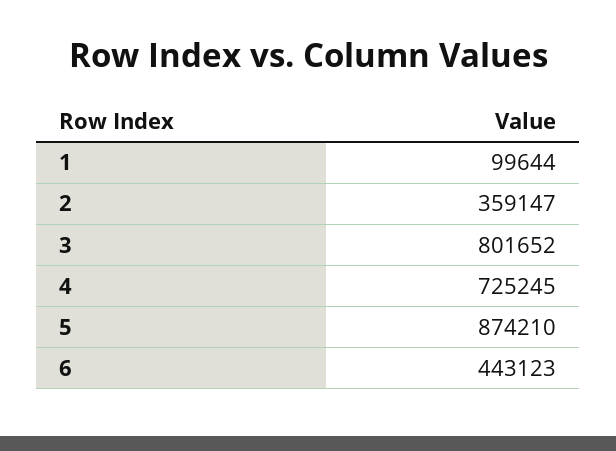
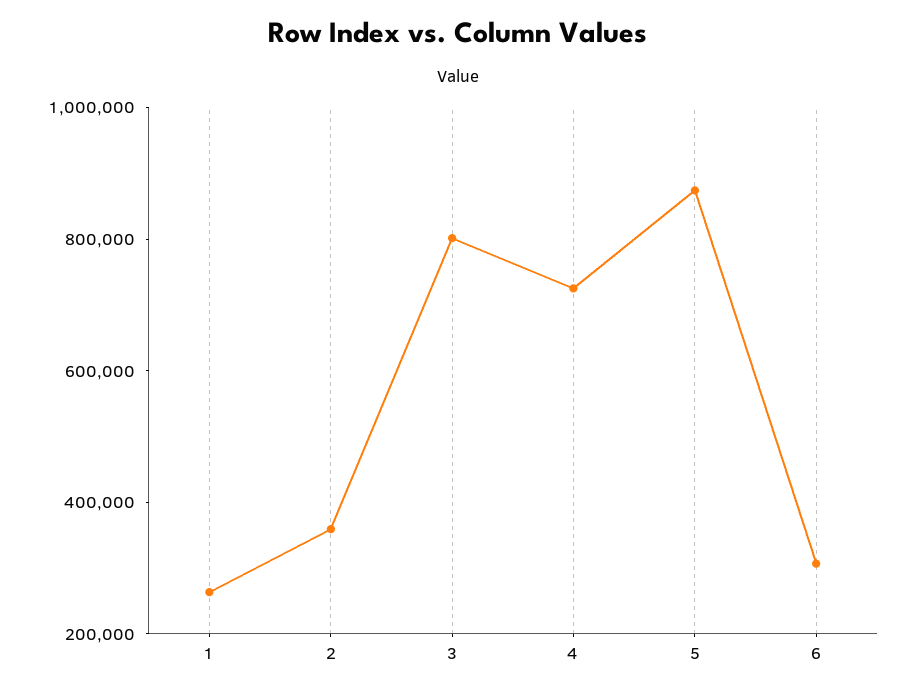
  {
-   "1": 99644,
+   "1": 250000,
    "2": 359147,
    "3": 801652,
    "4": 725245,
    "5": 874210,
-   "6": 443123
+   "6": 300000
  }

